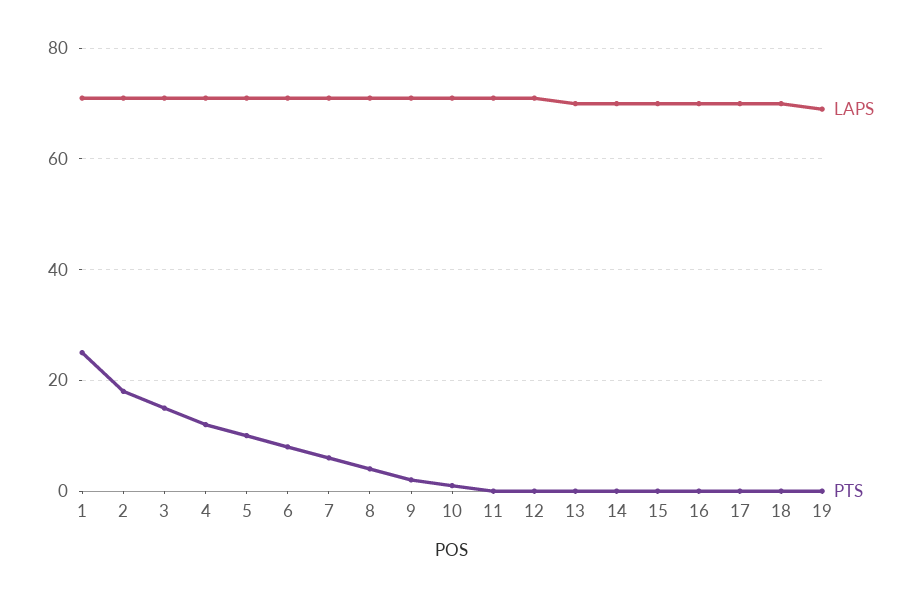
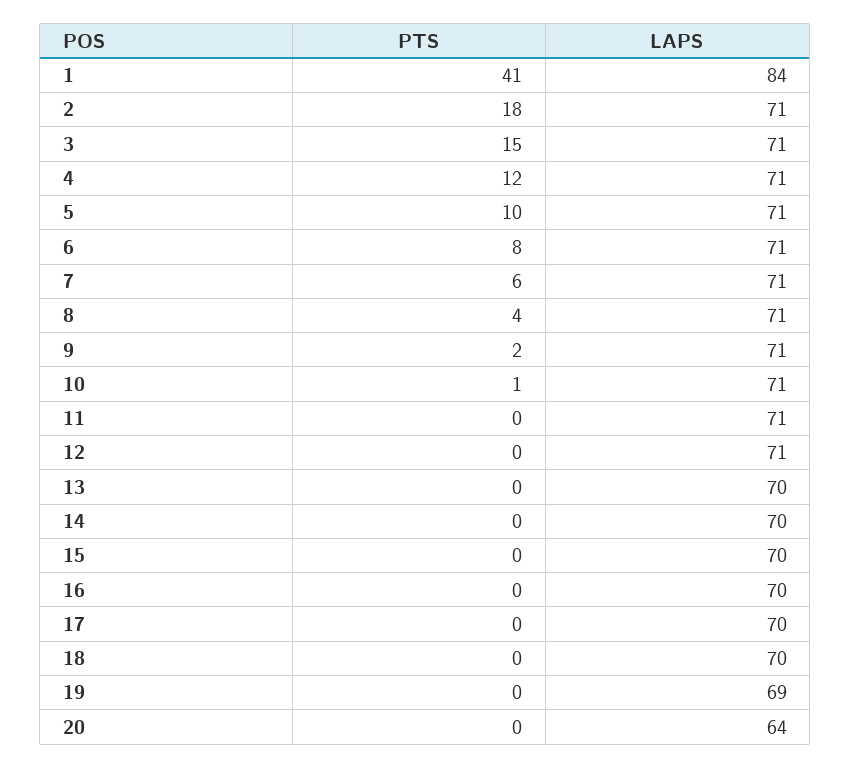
  {
    "LAPS": {
-     "1": 70,
+     "1": 84,
      "2": 71,
      "3": 71,
      "4": 71,
      "5": 71,
      "6": 71,
      "7": 71,
      "8": 71,
      "9": 71,
      "10": 71,
      "11": 71,
      "12": 71,
      "13": 70,
      "14": 70,
      "15": 70,
      "16": 70,
      "17": 70,
      "18": 70,
-     "19": 69
+     "19": 69,
+     "20": 64
    },
    "PTS": {
-     "1": 25,
+     "1": 41,
      "2": 18,
      "3": 15,
      "4": 12,
      "5": 10,
      "6": 8,
      "7": 6,
      "8": 4,
      "9": 2,
      "10": 1,
      "11": 0,
      "12": 0,
      "13": 0,
      "14": 0,
      "15": 0,
      "16": 0,
      "17": 0,
      "18": 0,
-     "19": 0
+     "19": 0,
+     "20": 0
    }
  }

